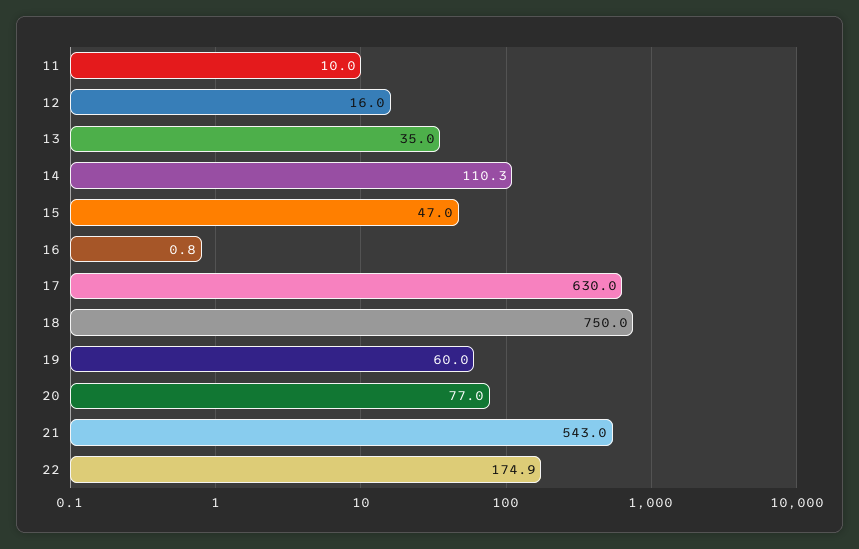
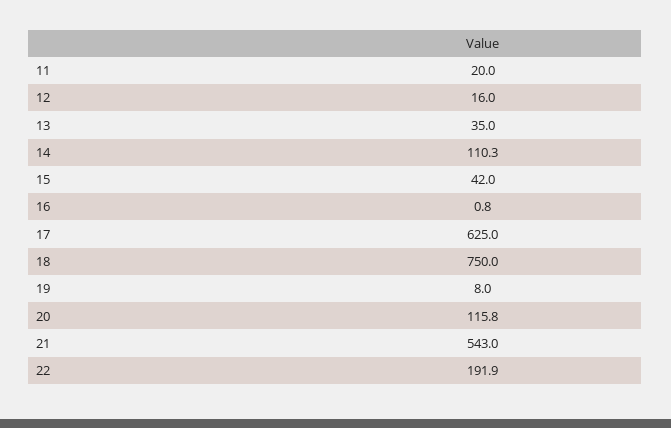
  {
-   "11": 10,
+   "11": 20,
    "12": 16,
    "13": 35,
    "14": 110.3,
-   "15": 47,
+   "15": 42,
    "16": 0.8,
-   "17": 630,
+   "17": 625,
    "18": 750,
-   "19": 60,
+   "19": 8,
-   "20": 77,
+   "20": 115.8,
    "21": 543,
-   "22": 174.9
+   "22": 191.9
  }

